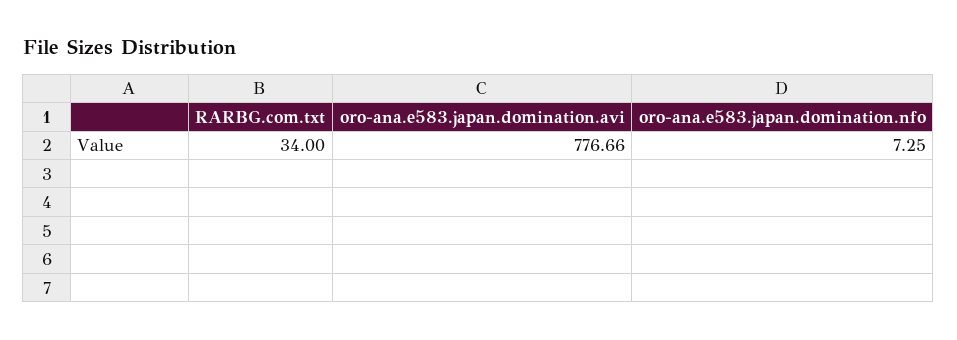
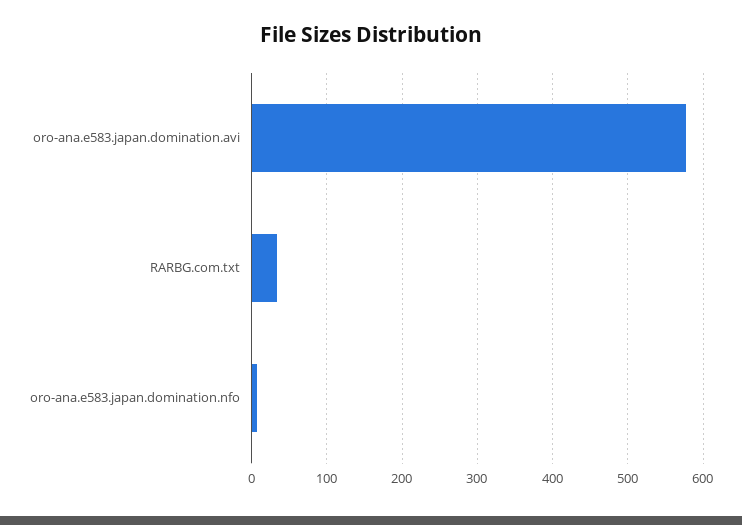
  {
    "RARBG.com.txt": 34,
-   "oro-ana.e583.japan.domination.avi": 776.66,
+   "oro-ana.e583.japan.domination.avi": 580,
    "oro-ana.e583.japan.domination.nfo": 7.25
  }

